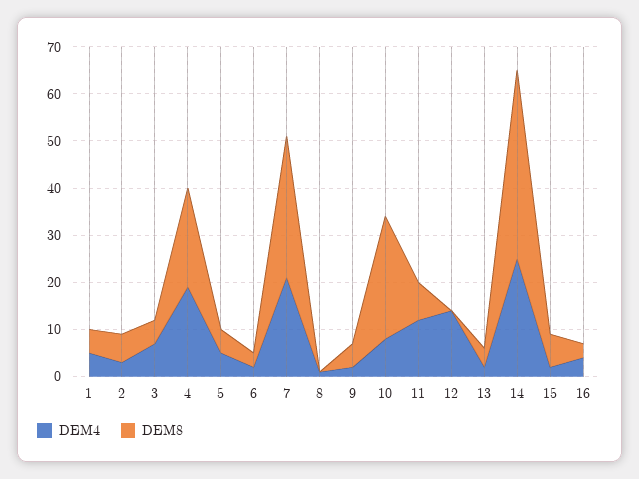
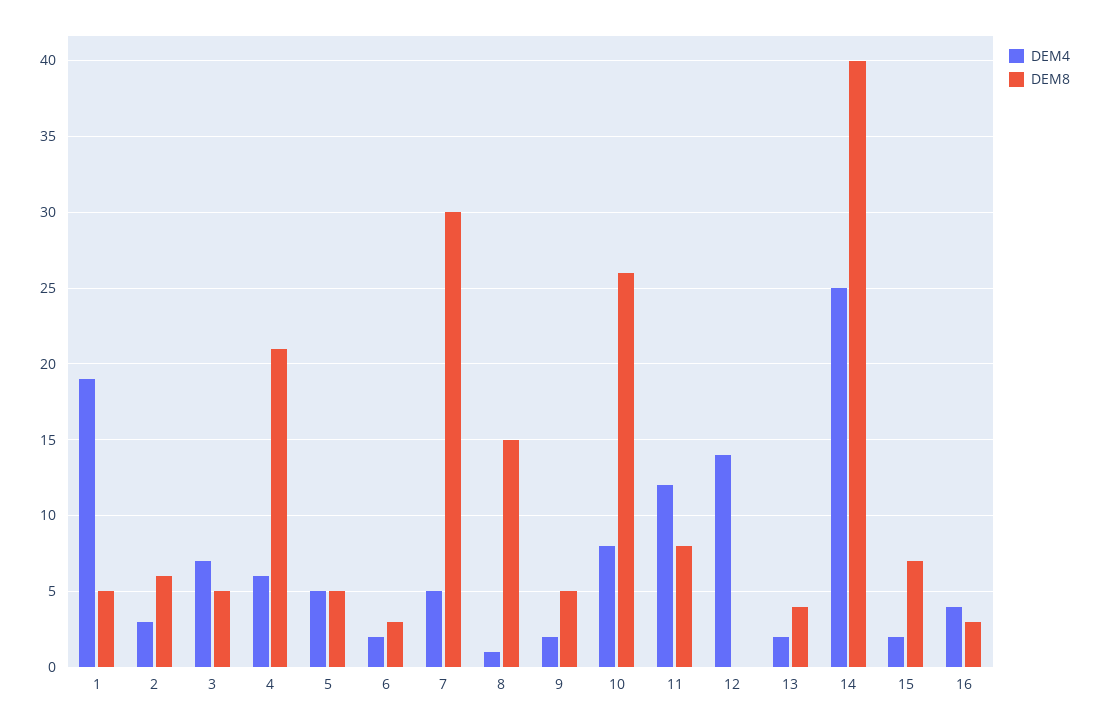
  {
    "DEM4": {
-     "1": 5,
+     "1": 19,
      "2": 3,
      "3": 7,
-     "4": 20,
+     "4": 6,
      "5": 5,
      "6": 2,
-     "7": 20,
+     "7": 5,
      "8": 1,
      "9": 2,
      "10": 8,
      "11": 12,
      "12": 14,
      "13": 2,
      "14": 25,
      "15": 2,
      "16": 4
    },
    "DEM8": {
      "1": 5,
      "2": 6,
      "3": 5,
      "4": 21,
      "5": 5,
      "6": 3,
      "7": 30,
-     "8": 0,
+     "8": 15,
      "9": 5,
      "10": 26,
      "11": 8,
      "12": 0,
      "13": 4,
      "14": 40,
      "15": 7,
      "16": 3
    }
  }

